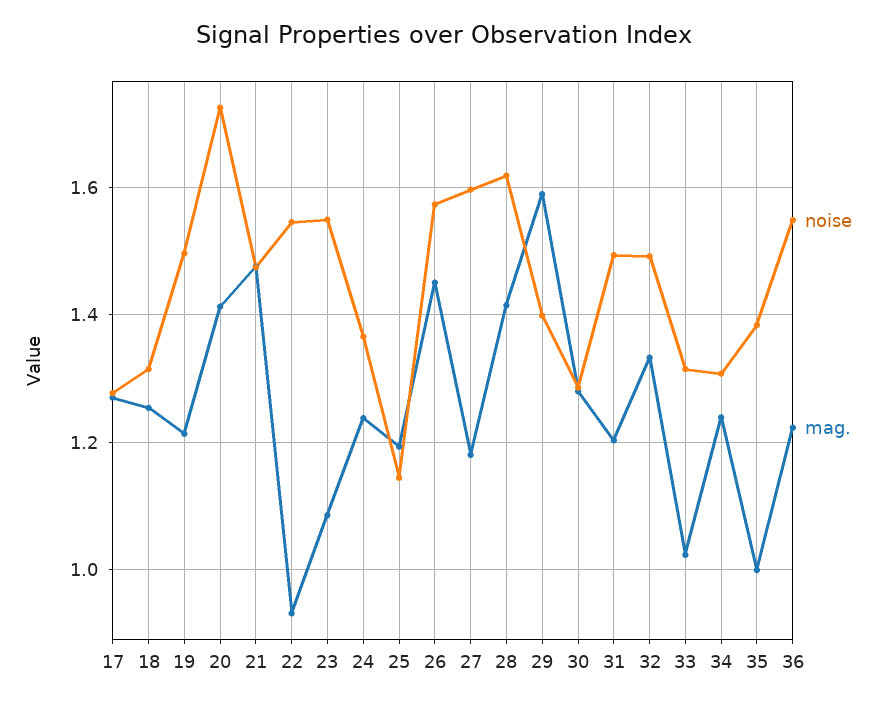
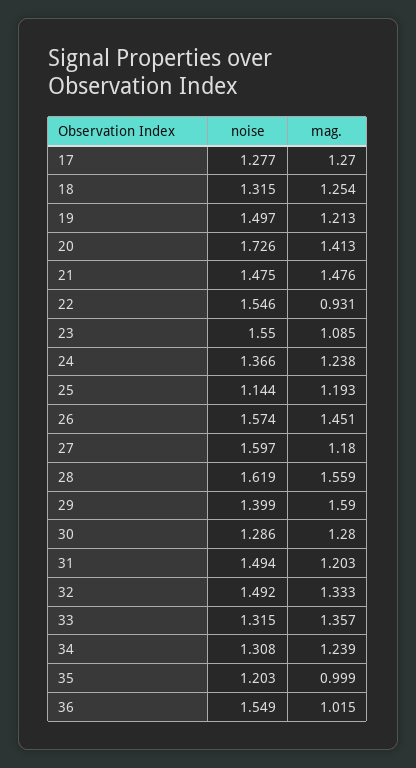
  {
    "noise": {
      "17": 1.277,
      "18": 1.315,
      "19": 1.497,
      "20": 1.726,
      "21": 1.475,
      "22": 1.546,
      "23": 1.55,
      "24": 1.366,
      "25": 1.144,
      "26": 1.574,
      "27": 1.597,
      "28": 1.619,
      "29": 1.399,
      "30": 1.286,
      "31": 1.494,
      "32": 1.492,
      "33": 1.315,
      "34": 1.308,
-     "35": 1.38,
+     "35": 1.203,
      "36": 1.549
    },
    "mag.": {
      "17": 1.27,
      "18": 1.254,
      "19": 1.213,
      "20": 1.413,
      "21": 1.476,
      "22": 0.931,
      "23": 1.085,
      "24": 1.238,
      "25": 1.193,
      "26": 1.451,
      "27": 1.18,
-     "28": 1.42,
+     "28": 1.559,
      "29": 1.59,
      "30": 1.28,
      "31": 1.203,
      "32": 1.333,
-     "33": 1.02,
+     "33": 1.357,
      "34": 1.239,
      "35": 0.999,
-     "36": 1.22
+     "36": 1.015
    }
  }

